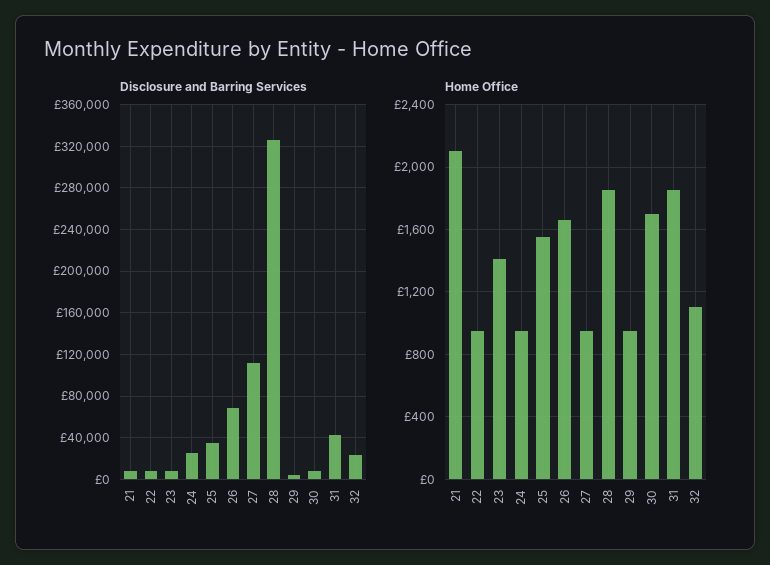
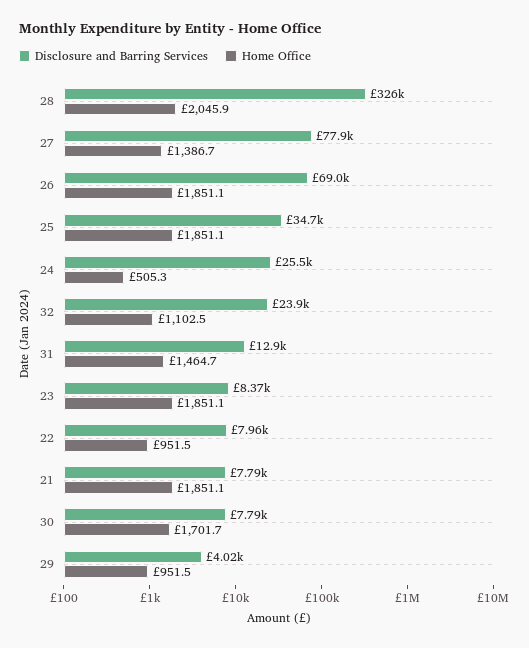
  {
    "Disclosure and Barring Services": {
      "21": 7790,
      "22": 7960,
      "23": 8370,
      "24": 25500,
      "25": 34700,
      "26": 69000,
-     "27": 110000,
+     "27": 77900,
      "28": 326000,
      "29": 4020,
      "30": 7790,
-     "31": 40000,
+     "31": 12900,
      "32": 23900
    },
    "Home Office": {
-     "21": 2100,
+     "21": 1851.1,
      "22": 951.5,
-     "23": 1400,
+     "23": 1851.1,
-     "24": 950,
+     "24": 505.3,
-     "25": 1550,
+     "25": 1851.1,
-     "26": 1650,
+     "26": 1851.1,
-     "27": 950,
+     "27": 1386.7,
-     "28": 1850,
+     "28": 2045.9,
      "29": 951.5,
      "30": 1701.7,
-     "31": 1850,
+     "31": 1464.7,
      "32": 1102.5
    }
  }

